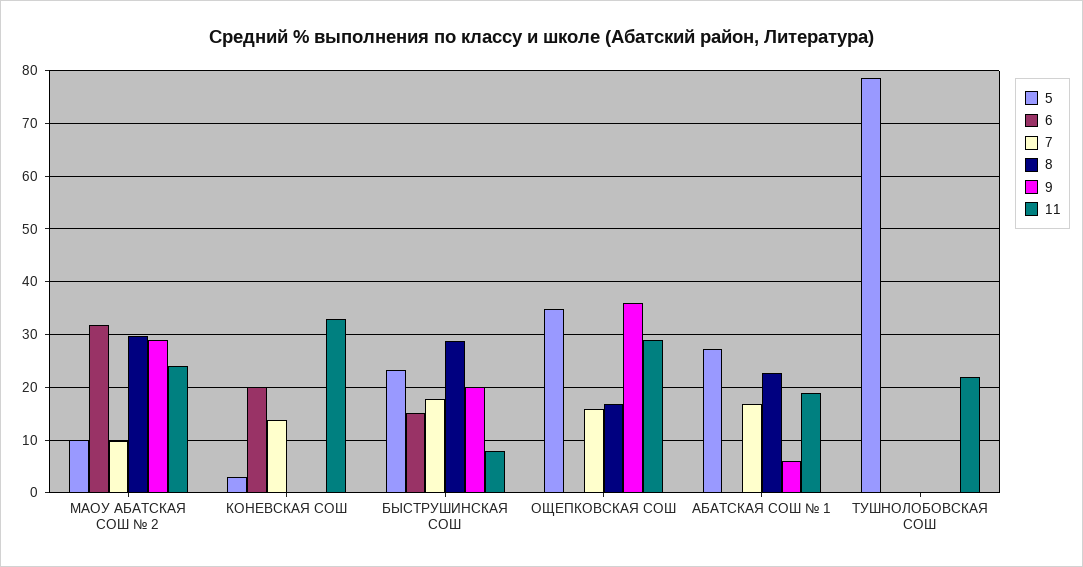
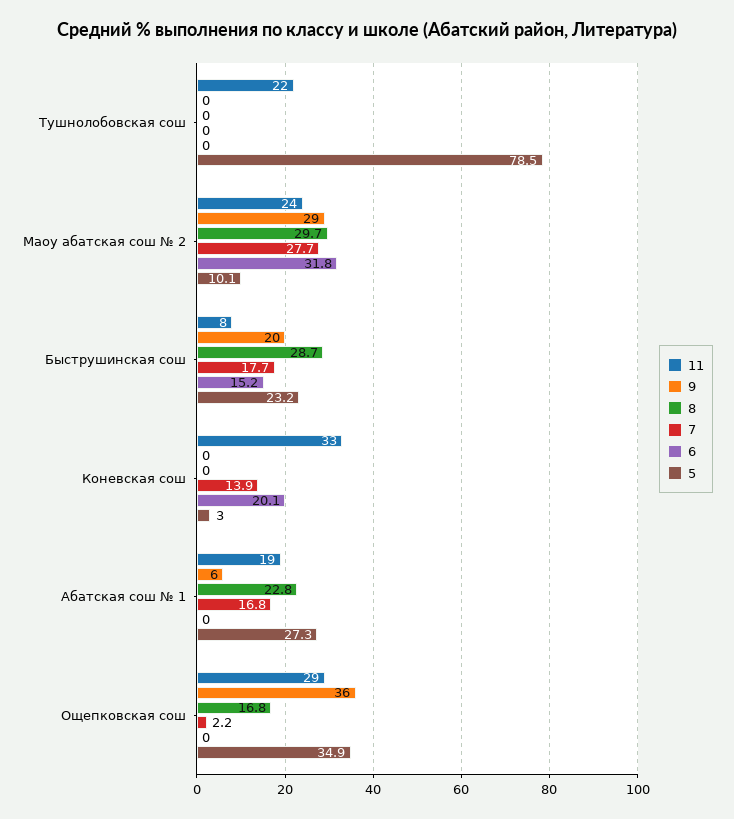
  {
    "5": {
      "МАОУ АБАТСКАЯ СОШ № 2": 10.1,
      "КОНЕВСКАЯ СОШ": 3,
      "БЫСТРУШИНСКАЯ СОШ": 23.2,
      "ОЩЕПКОВСКАЯ СОШ": 34.9,
      "АБАТСКАЯ СОШ № 1": 27.3,
      "ТУШНОЛОБОВСКАЯ СОШ": 78.5
    },
    "6": {
      "МАОУ АБАТСКАЯ СОШ № 2": 31.8,
      "КОНЕВСКАЯ СОШ": 20.1,
      "БЫСТРУШИНСКАЯ СОШ": 15.2,
      "ОЩЕПКОВСКАЯ СОШ": 0,
      "АБАТСКАЯ СОШ № 1": 0,
      "ТУШНОЛОБОВСКАЯ СОШ": 0
    },
    "7": {
-     "МАОУ АБАТСКАЯ СОШ № 2": 10,
+     "МАОУ АБАТСКАЯ СОШ № 2": 27.7,
      "КОНЕВСКАЯ СОШ": 13.9,
      "БЫСТРУШИНСКАЯ СОШ": 17.7,
-     "ОЩЕПКОВСКАЯ СОШ": 16,
+     "ОЩЕПКОВСКАЯ СОШ": 2.2,
      "АБАТСКАЯ СОШ № 1": 16.8,
      "ТУШНОЛОБОВСКАЯ СОШ": 0
    },
    "8": {
      "МАОУ АБАТСКАЯ СОШ № 2": 29.7,
      "КОНЕВСКАЯ СОШ": 0,
      "БЫСТРУШИНСКАЯ СОШ": 28.7,
      "ОЩЕПКОВСКАЯ СОШ": 16.8,
      "АБАТСКАЯ СОШ № 1": 22.8,
      "ТУШНОЛОБОВСКАЯ СОШ": 0
    },
    "9": {
      "МАОУ АБАТСКАЯ СОШ № 2": 29,
      "КОНЕВСКАЯ СОШ": 0,
      "БЫСТРУШИНСКАЯ СОШ": 20,
      "ОЩЕПКОВСКАЯ СОШ": 36,
      "АБАТСКАЯ СОШ № 1": 6,
      "ТУШНОЛОБОВСКАЯ СОШ": 0
    },
    "11": {
      "МАОУ АБАТСКАЯ СОШ № 2": 24,
      "КОНЕВСКАЯ СОШ": 33,
      "БЫСТРУШИНСКАЯ СОШ": 8,
      "ОЩЕПКОВСКАЯ СОШ": 29,
      "АБАТСКАЯ СОШ № 1": 19,
      "ТУШНОЛОБОВСКАЯ СОШ": 22
    }
  }

